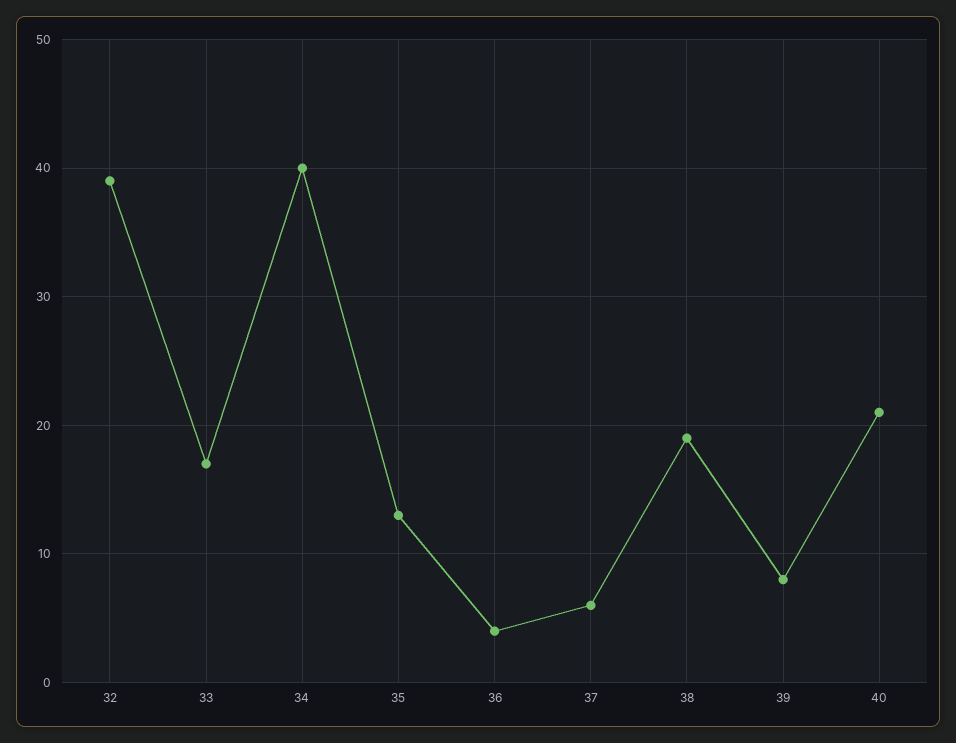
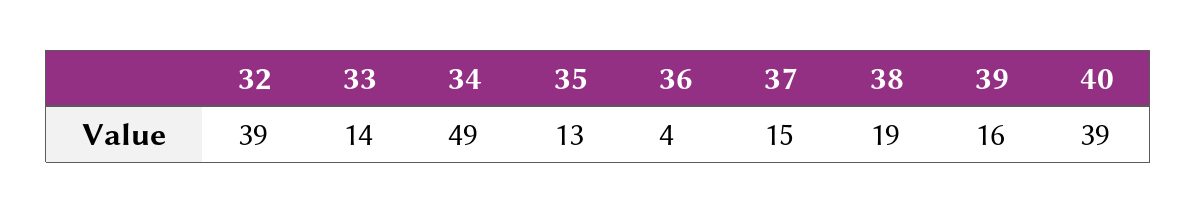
  {
    "32": 39,
-   "33": 17,
+   "33": 14,
-   "34": 40,
+   "34": 49,
    "35": 13,
    "36": 4,
-   "37": 6,
+   "37": 15,
    "38": 19,
-   "39": 8,
+   "39": 16,
-   "40": 21
+   "40": 39
  }

